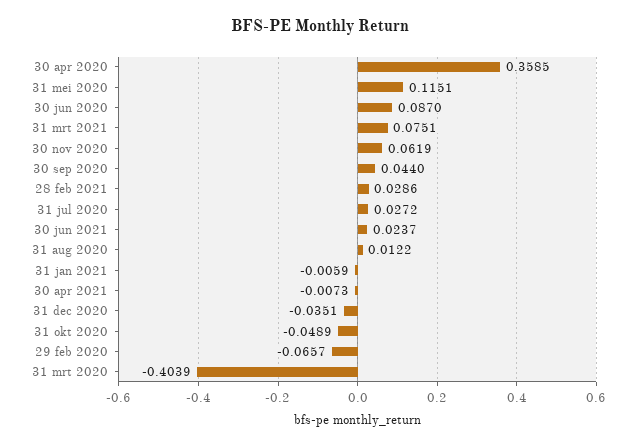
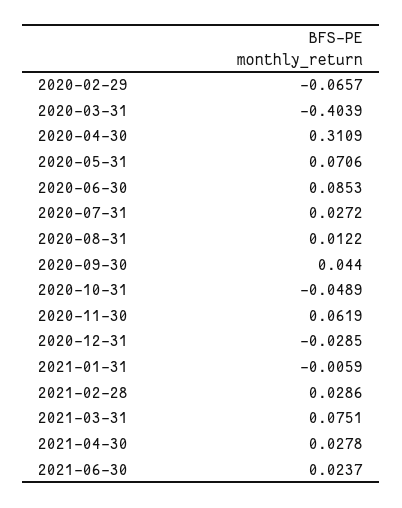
  {
-   "30 apr 2020": 0.3585,
+   "30 apr 2020": 0.3109,
-   "31 mei 2020": 0.1151,
+   "31 mei 2020": 0.0706,
-   "30 jun 2020": 0.087,
+   "30 jun 2020": 0.0853,
    "31 mrt 2021": 0.0751,
    "30 nov 2020": 0.0619,
    "30 sep 2020": 0.044,
    "28 feb 2021": 0.0286,
    "31 jul 2020": 0.0272,
    "30 jun 2021": 0.0237,
    "31 aug 2020": 0.0122,
    "31 jan 2021": -0.0059,
-   "30 apr 2021": -0.0073,
+   "30 apr 2021": 0.0278,
-   "31 dec 2020": -0.0351,
+   "31 dec 2020": -0.0285,
    "31 okt 2020": -0.0489,
    "29 feb 2020": -0.0657,
    "31 mrt 2020": -0.4039
  }

